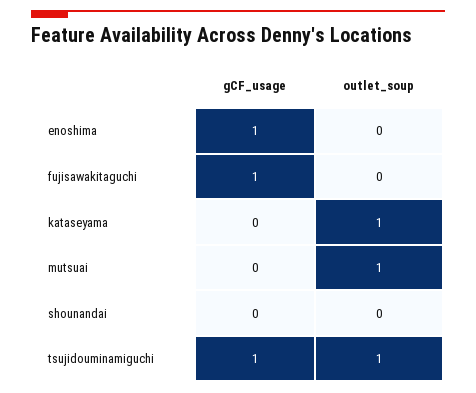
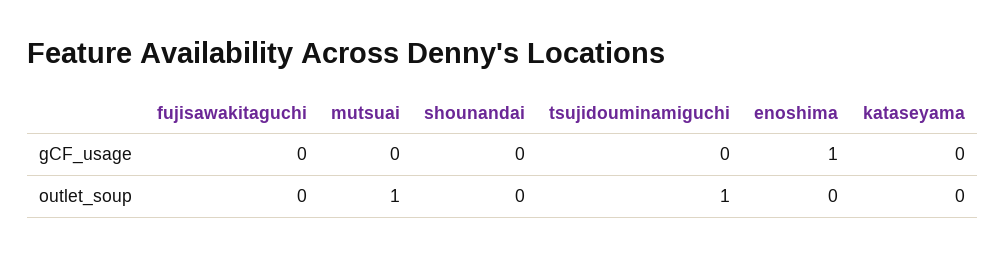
  {
    "gCF_usage": {
      "enoshima": 1,
-     "fujisawakitaguchi": 1,
+     "fujisawakitaguchi": 0,
      "kataseyama": 0,
      "mutsuai": 0,
      "shounandai": 0,
-     "tsujidouminamiguchi": 1
+     "tsujidouminamiguchi": 0
    },
    "outlet_soup": {
      "enoshima": 0,
      "fujisawakitaguchi": 0,
-     "kataseyama": 1,
+     "kataseyama": 0,
      "mutsuai": 1,
      "shounandai": 0,
      "tsujidouminamiguchi": 1
    }
  }

